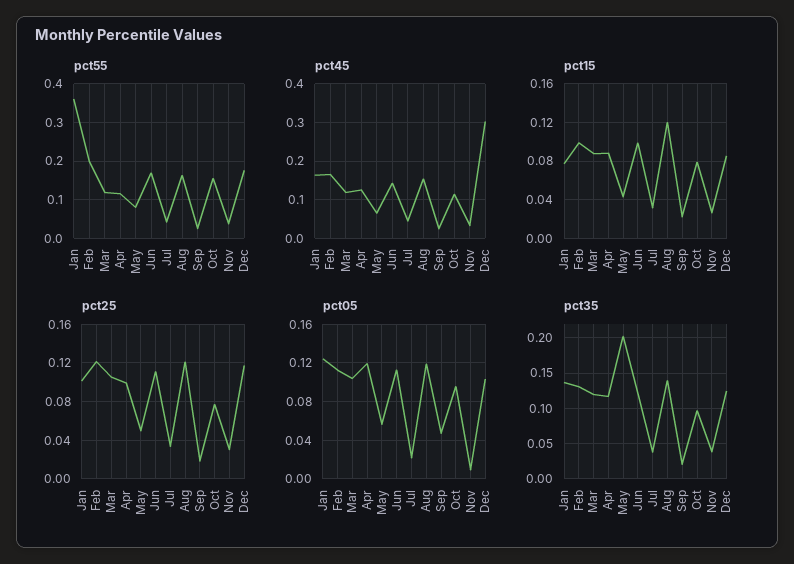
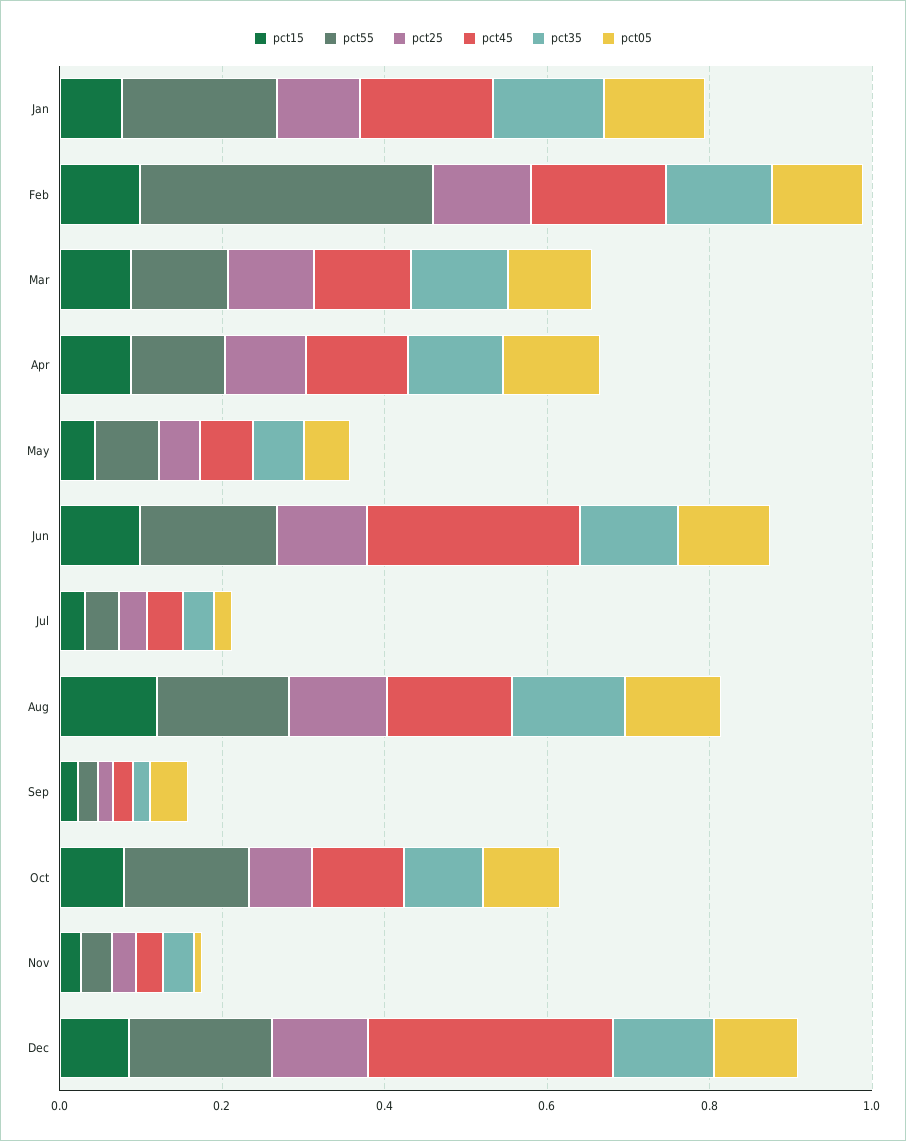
  {
    "pct55": {
-     "Jan": 0.36,
+     "Jan": 0.2,
-     "Feb": 0.2,
+     "Feb": 0.35,
      "Mar": 0.12,
      "Apr": 0.12,
      "May": 0.08,
      "Jun": 0.16,
      "Jul": 0.04,
      "Aug": 0.16,
      "Sep": 0.02,
      "Oct": 0.16,
      "Nov": 0.04,
      "Dec": 0.18
    },
    "pct45": {
      "Jan": 0.16,
      "Feb": 0.16,
      "Mar": 0.12,
      "Apr": 0.12,
      "May": 0.06,
-     "Jun": 0.14,
+     "Jun": 0.25,
      "Jul": 0.04,
      "Aug": 0.16,
      "Sep": 0.02,
      "Oct": 0.12,
      "Nov": 0.04,
      "Dec": 0.3
    },
    "pct15": {
      "Jan": 0.08,
      "Feb": 0.1,
      "Mar": 0.09,
      "Apr": 0.09,
      "May": 0.04,
      "Jun": 0.1,
      "Jul": 0.03,
      "Aug": 0.12,
      "Sep": 0.02,
      "Oct": 0.08,
      "Nov": 0.03,
      "Dec": 0.09
    },
    "pct25": {
      "Jan": 0.1,
      "Feb": 0.12,
      "Mar": 0.11,
      "Apr": 0.1,
      "May": 0.05,
      "Jun": 0.11,
      "Jul": 0.03,
      "Aug": 0.12,
      "Sep": 0.02,
      "Oct": 0.08,
      "Nov": 0.03,
      "Dec": 0.12
    },
    "pct05": {
      "Jan": 0.12,
      "Feb": 0.11,
      "Mar": 0.1,
      "Apr": 0.12,
      "May": 0.06,
      "Jun": 0.11,
      "Jul": 0.02,
      "Aug": 0.12,
      "Sep": 0.05,
      "Oct": 0.1,
      "Nov": 0.01,
      "Dec": 0.1
    },
    "pct35": {
      "Jan": 0.14,
      "Feb": 0.13,
      "Mar": 0.12,
      "Apr": 0.12,
-     "May": 0.2,
+     "May": 0.05,
      "Jun": 0.12,
      "Jul": 0.04,
      "Aug": 0.14,
      "Sep": 0.02,
      "Oct": 0.1,
      "Nov": 0.04,
      "Dec": 0.12
    }
  }

